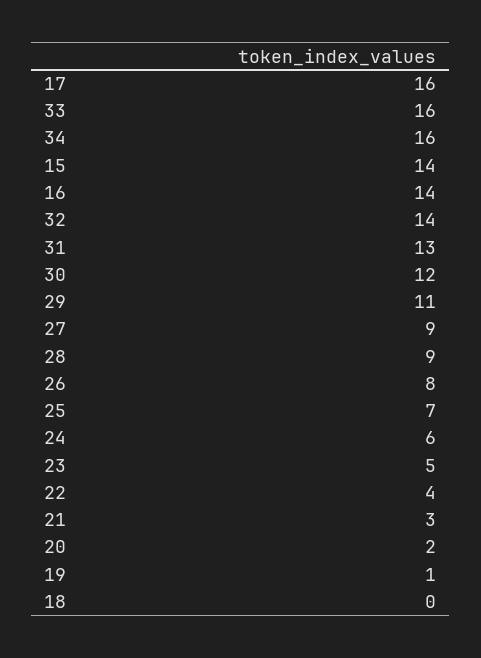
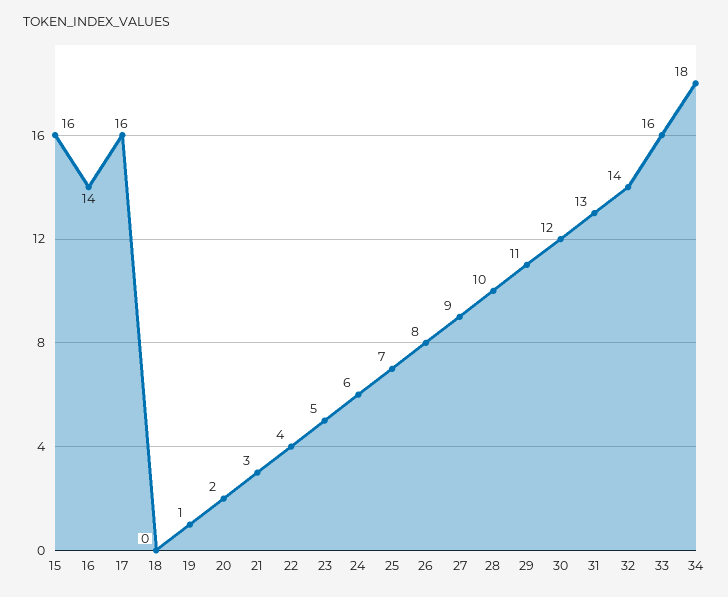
  {
    "17": 16,
    "33": 16,
-   "34": 16,
+   "34": 18,
-   "15": 14,
+   "15": 16,
    "16": 14,
    "32": 14,
    "31": 13,
    "30": 12,
    "29": 11,
    "27": 9,
-   "28": 9,
+   "28": 10,
    "26": 8,
    "25": 7,
    "24": 6,
    "23": 5,
    "22": 4,
    "21": 3,
    "20": 2,
    "19": 1,
    "18": 0
  }

